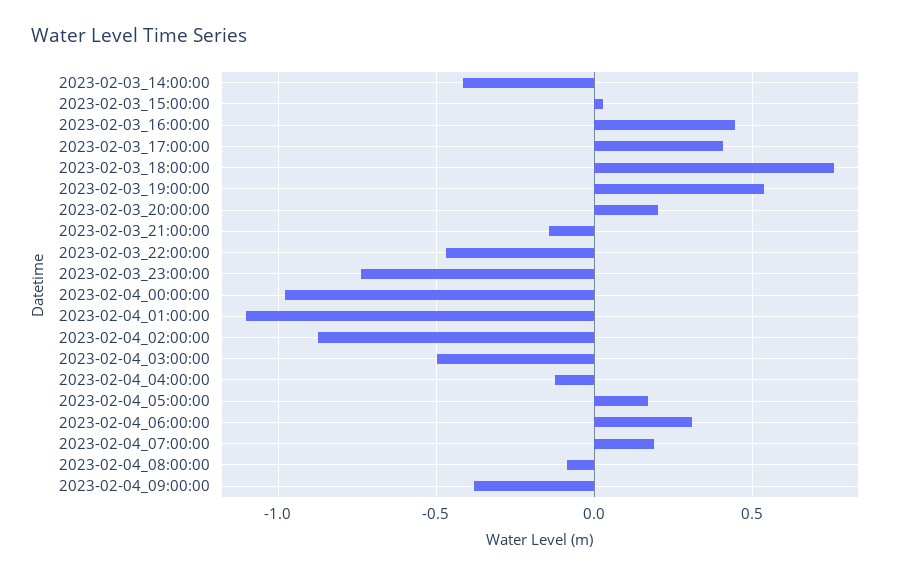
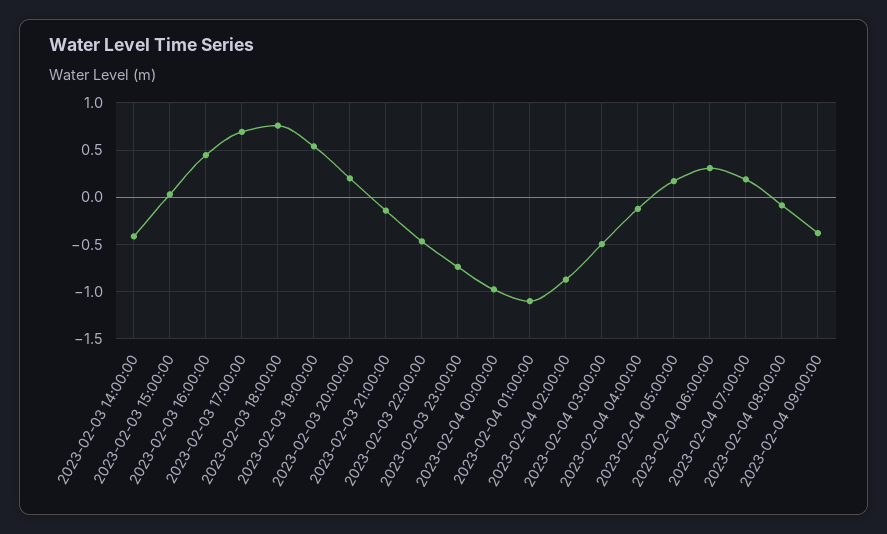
  {
    "2023-02-03_14:00:00": -0.4,
    "2023-02-03_15:00:00": 0.05,
    "2023-02-03_16:00:00": 0.45,
-   "2023-02-03_17:00:00": 0.4,
+   "2023-02-03_17:00:00": 0.7,
    "2023-02-03_18:00:00": 0.75,
    "2023-02-03_19:00:00": 0.55,
    "2023-02-03_20:00:00": 0.2,
    "2023-02-03_21:00:00": -0.15,
    "2023-02-03_22:00:00": -0.45,
    "2023-02-03_23:00:00": -0.75,
    "2023-02-04_00:00:00": -1,
    "2023-02-04_01:00:00": -1.1,
    "2023-02-04_02:00:00": -0.85,
    "2023-02-04_03:00:00": -0.5,
    "2023-02-04_04:00:00": -0.1,
    "2023-02-04_05:00:00": 0.15,
    "2023-02-04_06:00:00": 0.3,
    "2023-02-04_07:00:00": 0.2,
    "2023-02-04_08:00:00": -0.1,
    "2023-02-04_09:00:00": -0.4
  }

